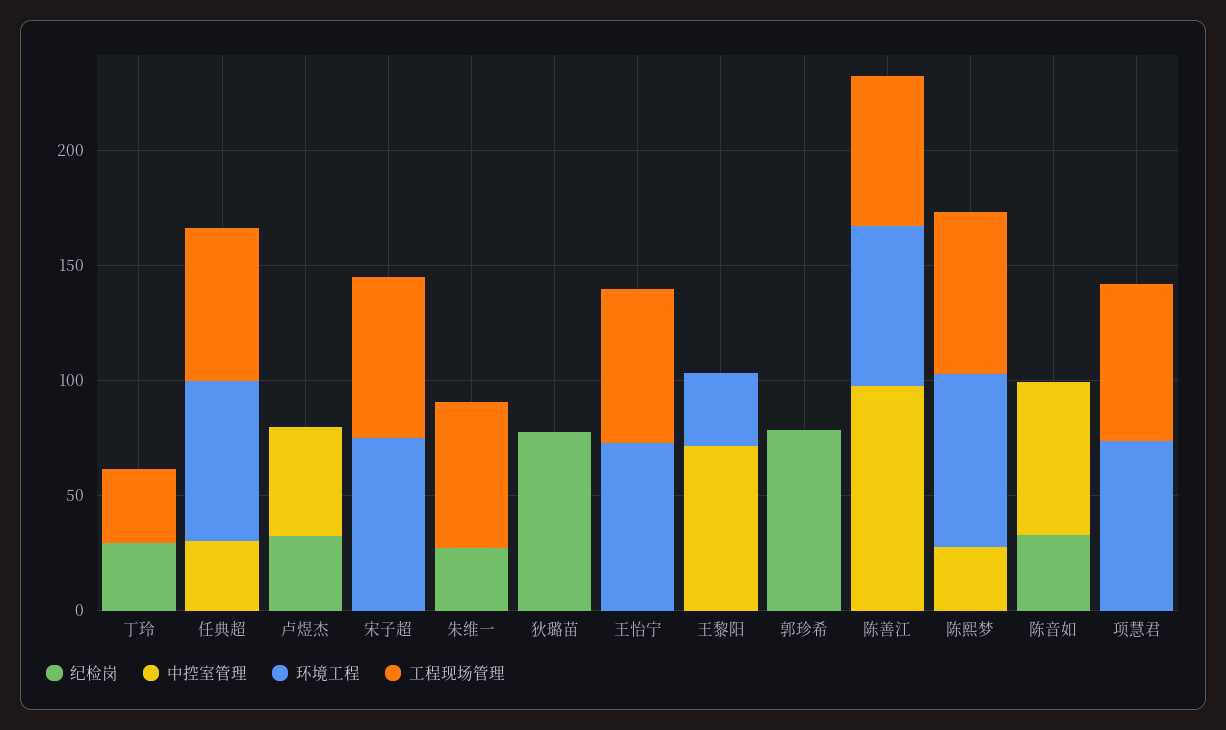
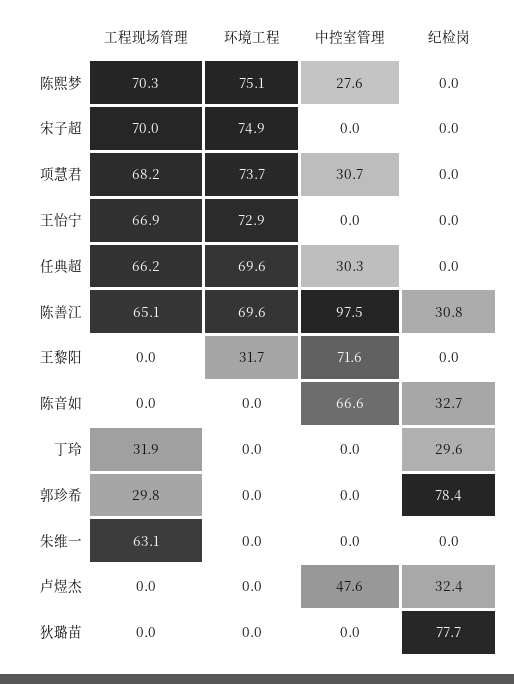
  {
    "纪检岗": {
      "丁玲": 29.6,
      "任典超": 0,
      "卢煜杰": 32.4,
      "宋子超": 0,
-     "朱维一": 30,
+     "朱维一": 0,
      "狄璐苗": 77.7,
      "王怡宁": 0,
      "王黎阳": 0,
      "郭珍希": 78.4,
-     "陈善江": 0,
+     "陈善江": 30.8,
      "陈熙梦": 0,
      "陈音如": 32.7,
      "项慧君": 0
    },
    "中控室管理": {
      "丁玲": 0,
      "任典超": 30.3,
      "卢煜杰": 47.6,
      "宋子超": 0,
      "朱维一": 0,
      "狄璐苗": 0,
      "王怡宁": 0,
      "王黎阳": 71.6,
      "郭珍希": 0,
      "陈善江": 97.5,
      "陈熙梦": 27.6,
      "陈音如": 66.6,
-     "项慧君": 0
+     "项慧君": 30.7
    },
    "环境工程": {
      "丁玲": 0,
      "任典超": 69.6,
      "卢煜杰": 0,
      "宋子超": 74.9,
      "朱维一": 0,
      "狄璐苗": 0,
      "王怡宁": 72.9,
      "王黎阳": 31.7,
      "郭珍希": 0,
      "陈善江": 69.6,
      "陈熙梦": 75.1,
      "陈音如": 0,
      "项慧君": 73.7
    },
    "工程现场管理": {
      "丁玲": 31.9,
      "任典超": 66.2,
      "卢煜杰": 0,
      "宋子超": 70,
      "朱维一": 63.1,
      "狄璐苗": 0,
      "王怡宁": 66.9,
      "王黎阳": 0,
-     "郭珍希": 0,
+     "郭珍希": 29.8,
      "陈善江": 65.1,
      "陈熙梦": 70.3,
      "陈音如": 0,
      "项慧君": 68.2
    }
  }

